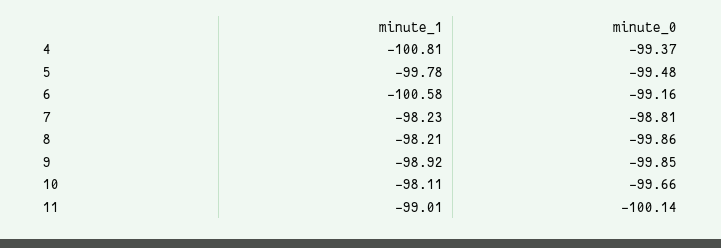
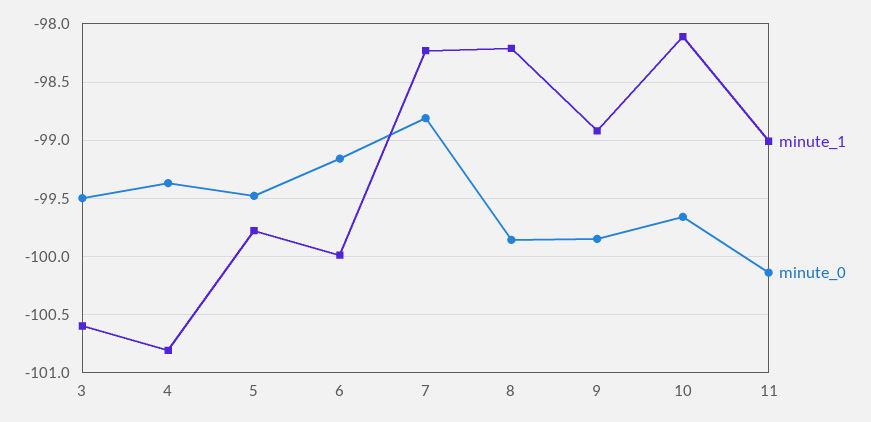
  {
    "minute_1": {
      "4": -100.81,
      "5": -99.78,
-     "6": -100.58,
+     "6": -100,
      "7": -98.23,
      "8": -98.21,
      "9": -98.92,
      "10": -98.11,
-     "11": -99.01
+     "11": -99.01,
+     "3": -100.6
    },
    "minute_0": {
      "4": -99.37,
      "5": -99.48,
      "6": -99.16,
      "7": -98.81,
      "8": -99.86,
      "9": -99.85,
      "10": -99.66,
-     "11": -100.14
+     "11": -100.14,
+     "3": -99.5
    }
  }

